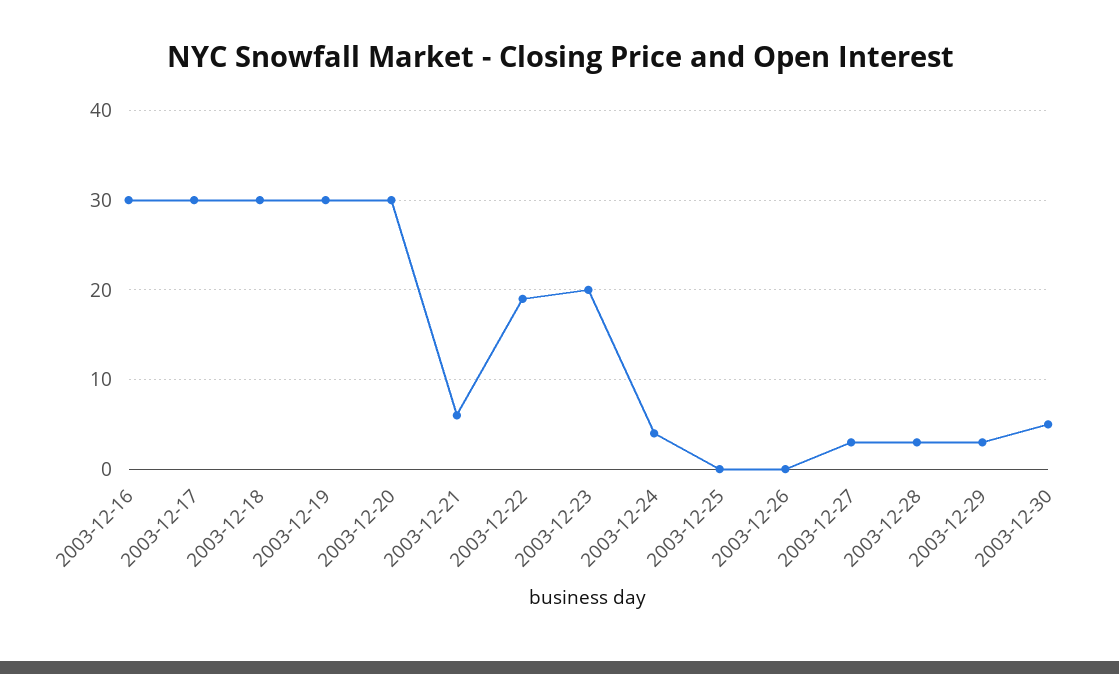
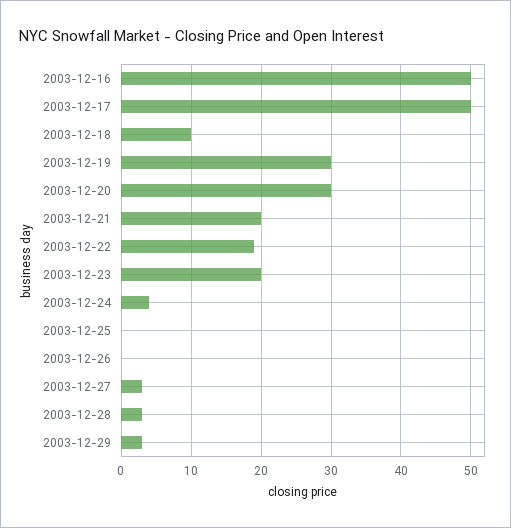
  {
-   "2003-12-16": 30,
+   "2003-12-16": 50,
-   "2003-12-17": 30,
+   "2003-12-17": 50,
-   "2003-12-18": 30,
+   "2003-12-18": 10,
    "2003-12-19": 30,
    "2003-12-20": 30,
-   "2003-12-21": 6,
+   "2003-12-21": 20,
    "2003-12-22": 19,
    "2003-12-23": 20,
    "2003-12-24": 4,
    "2003-12-25": 0,
    "2003-12-26": 0,
    "2003-12-27": 3,
    "2003-12-28": 3,
-   "2003-12-29": 3,
+   "2003-12-29": 3
-   "2003-12-30": 5
  }

